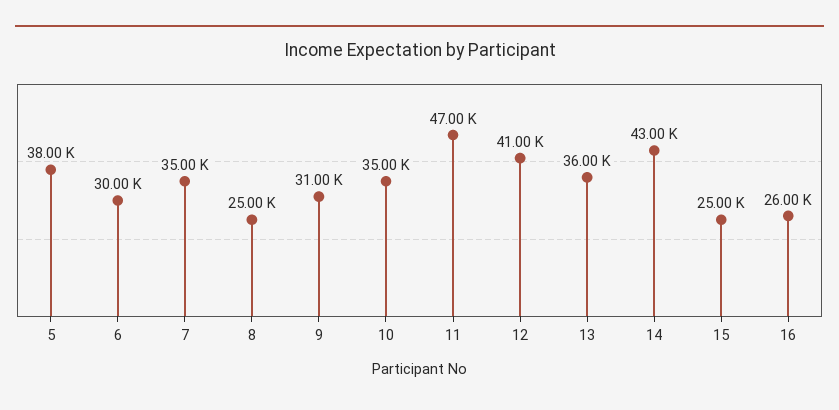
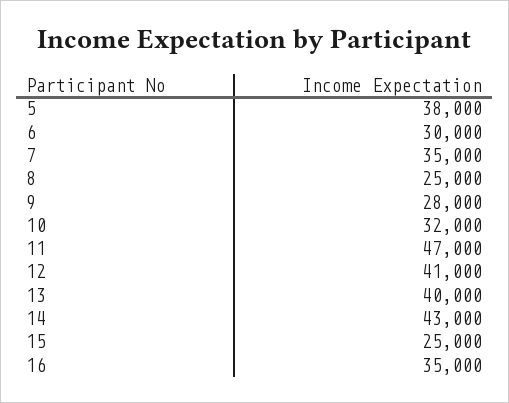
  {
    "5": 38000,
    "6": 30000,
    "7": 35000,
    "8": 25000,
-   "9": 31000,
+   "9": 28000,
-   "10": 35000,
+   "10": 32000,
    "11": 47000,
    "12": 41000,
-   "13": 36000,
+   "13": 40000,
    "14": 43000,
    "15": 25000,
-   "16": 26000
+   "16": 35000
  }

